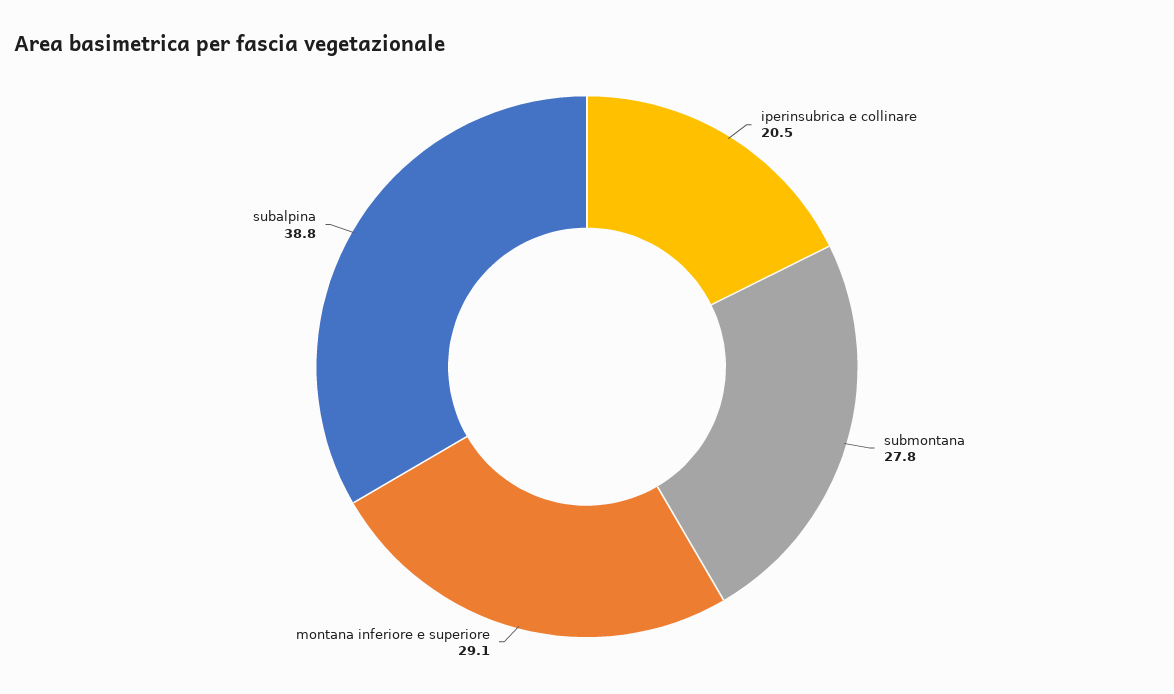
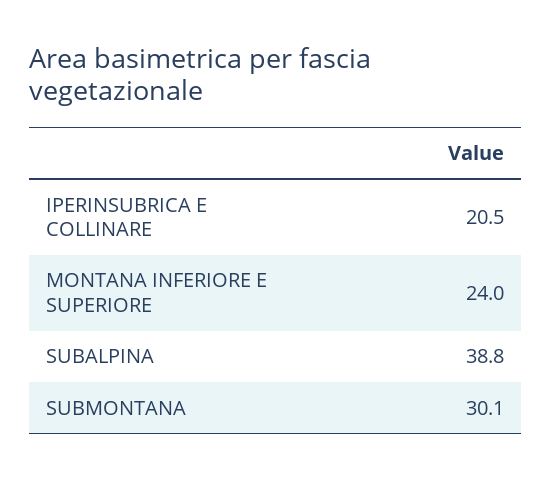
  {
    "iperinsubrica e collinare": 20.5,
-   "submontana": 27.8,
+   "submontana": 30.1,
-   "montana inferiore e superiore": 29.1,
+   "montana inferiore e superiore": 24,
    "subalpina": 38.8
  }

